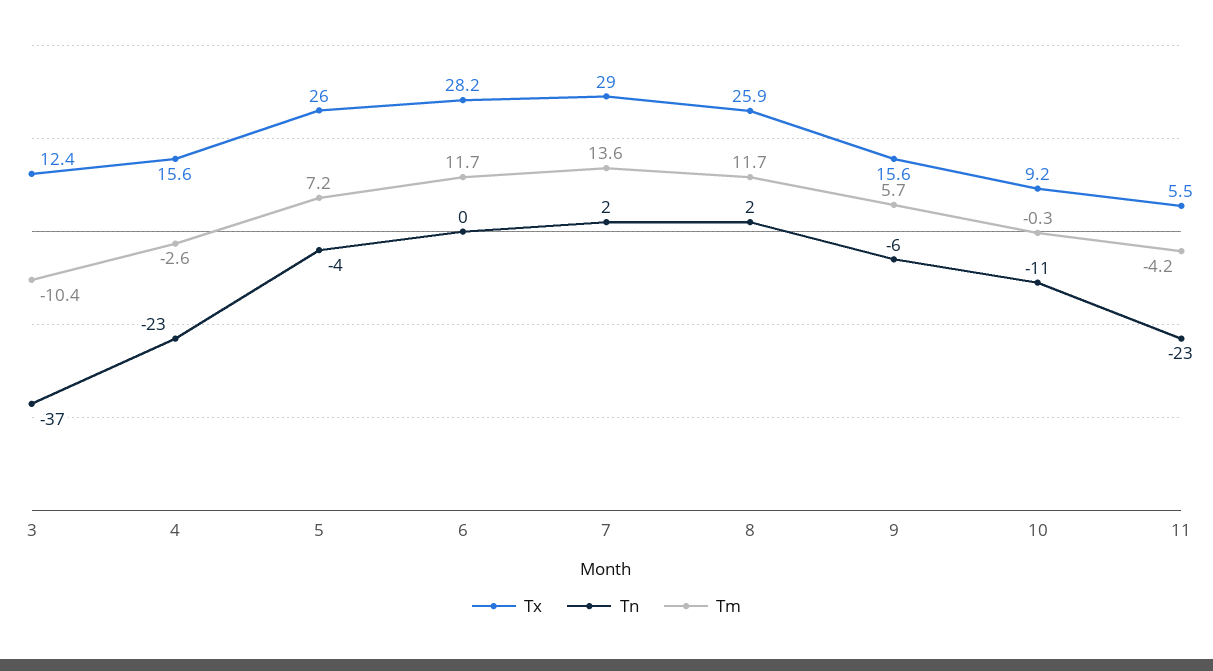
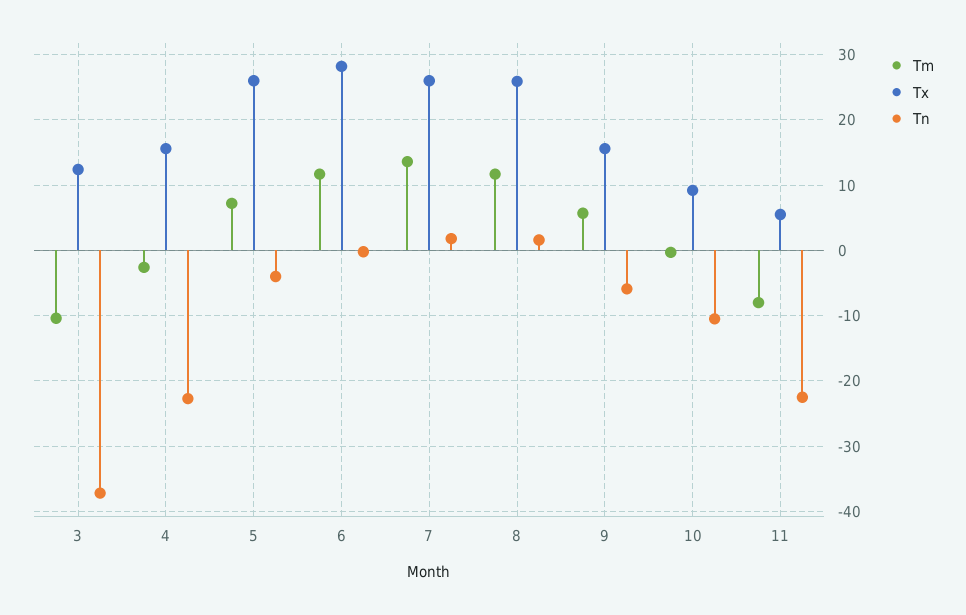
  {
    "Tx": {
      "3": 12.4,
      "4": 15.6,
      "5": 26,
      "6": 28.2,
-     "7": 29,
+     "7": 26,
      "8": 25.9,
      "9": 15.6,
      "10": 9.2,
      "11": 5.5
    },
    "Tn": {
      "3": -37,
      "4": -23,
      "5": -4,
      "6": 0,
      "7": 2,
      "8": 2,
      "9": -6,
      "10": -11,
      "11": -23
    },
    "Tm": {
      "3": -10.4,
      "4": -2.6,
      "5": 7.2,
      "6": 11.7,
      "7": 13.6,
      "8": 11.7,
      "9": 5.7,
      "10": -0.3,
-     "11": -4.2
+     "11": -8
    }
  }

